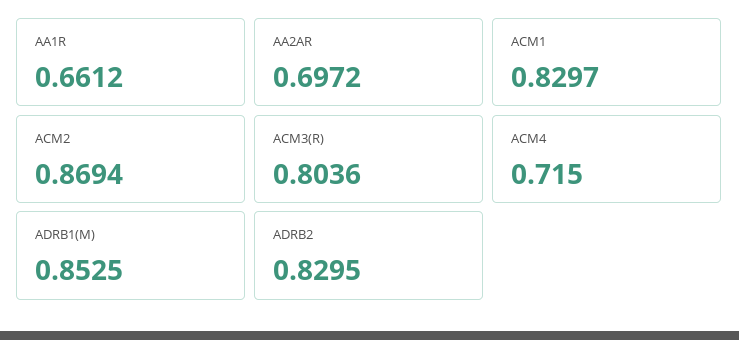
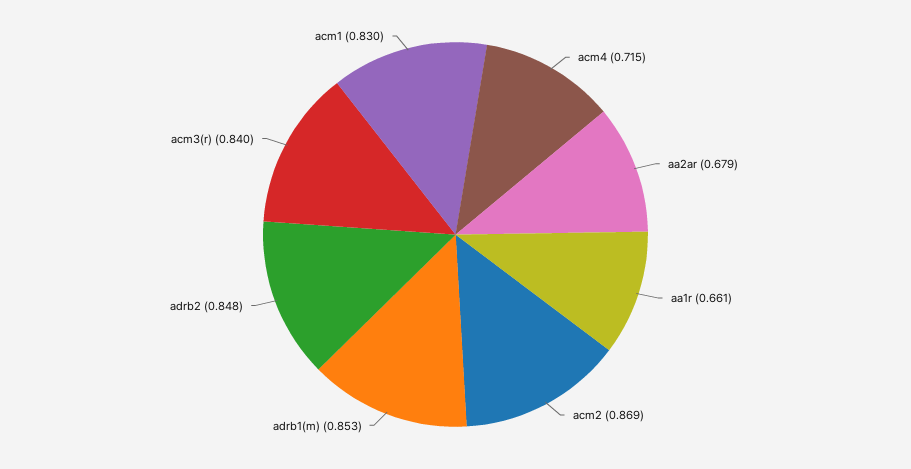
  {
    "AA1R": 0.6612,
-   "AA2AR": 0.6972,
+   "AA2AR": 0.679,
    "ACM1": 0.8297,
    "ACM2": 0.8694,
-   "ACM3(R)": 0.8036,
+   "ACM3(R)": 0.84,
    "ACM4": 0.715,
    "ADRB1(M)": 0.8525,
-   "ADRB2": 0.8295
+   "ADRB2": 0.848
  }

